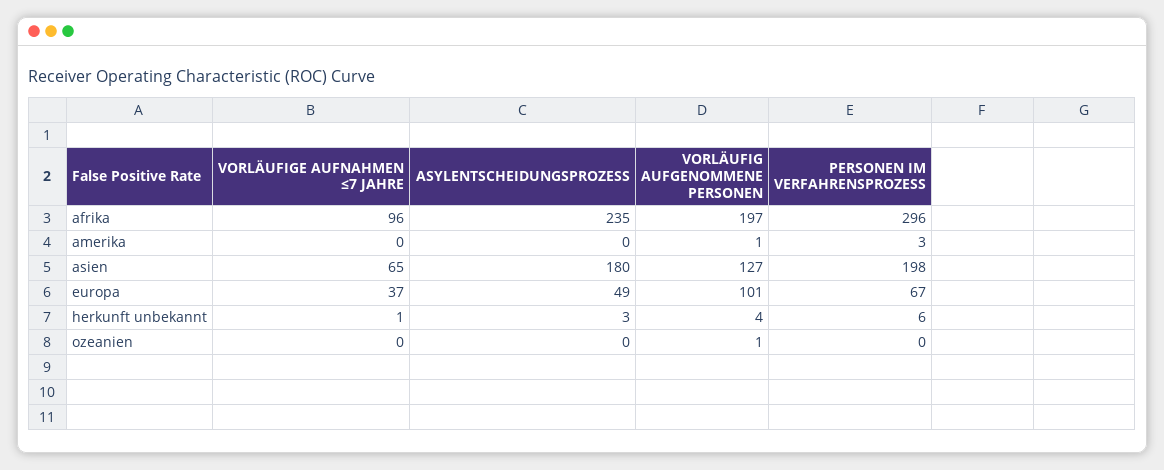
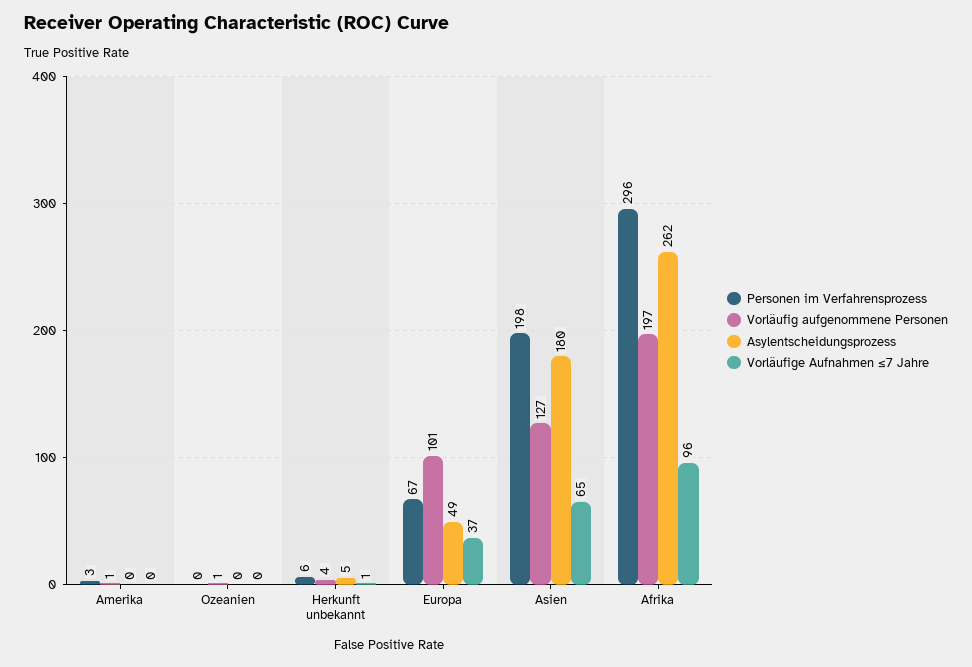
  {
    "VORLÄUFIGE AUFNAHMEN ≤7 JAHRE": {
      "afrika": 96,
      "amerika": 0,
      "asien": 65,
      "europa": 37,
      "herkunft unbekannt": 1,
      "ozeanien": 0
    },
    "ASYLENTSCHEIDUNGSPROZESS": {
-     "afrika": 235,
+     "afrika": 262,
      "amerika": 0,
      "asien": 180,
      "europa": 49,
-     "herkunft unbekannt": 3,
+     "herkunft unbekannt": 5,
      "ozeanien": 0
    },
    "VORLÄUFIG AUFGENOMMENE PERSONEN": {
      "afrika": 197,
      "amerika": 1,
      "asien": 127,
      "europa": 101,
      "herkunft unbekannt": 4,
      "ozeanien": 1
    },
    "PERSONEN IM VERFAHRENSPROZESS": {
      "afrika": 296,
      "amerika": 3,
      "asien": 198,
      "europa": 67,
      "herkunft unbekannt": 6,
      "ozeanien": 0
    }
  }

